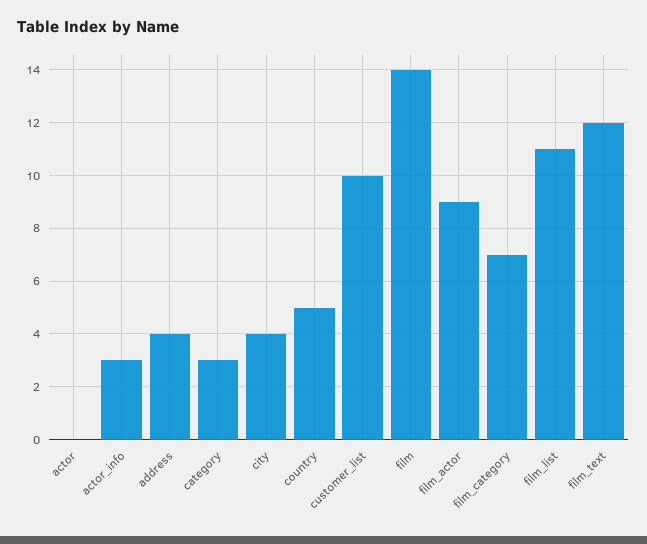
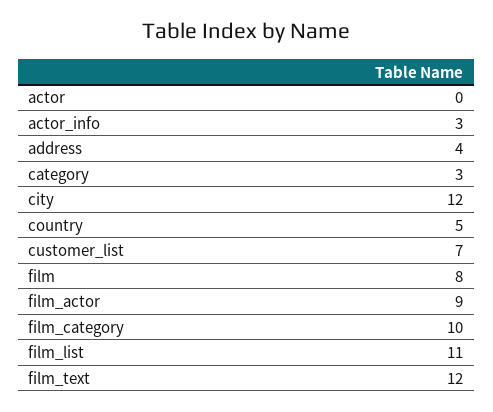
  {
    "actor": 0,
    "actor_info": 3,
    "address": 4,
    "category": 3,
-   "city": 4,
+   "city": 12,
    "country": 5,
-   "customer_list": 10,
+   "customer_list": 7,
-   "film": 14,
+   "film": 8,
    "film_actor": 9,
-   "film_category": 7,
+   "film_category": 10,
    "film_list": 11,
    "film_text": 12
  }

